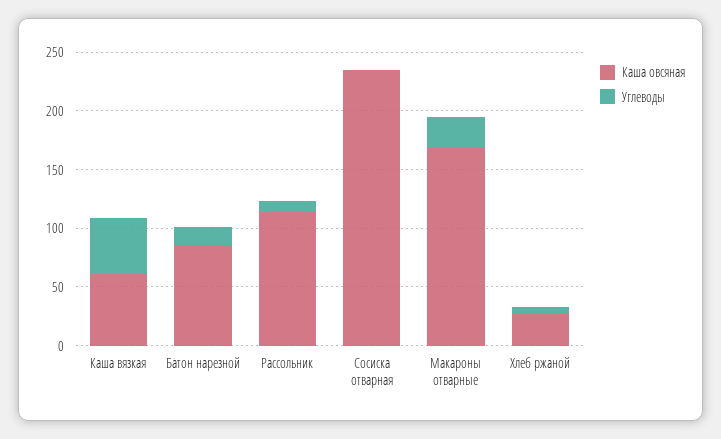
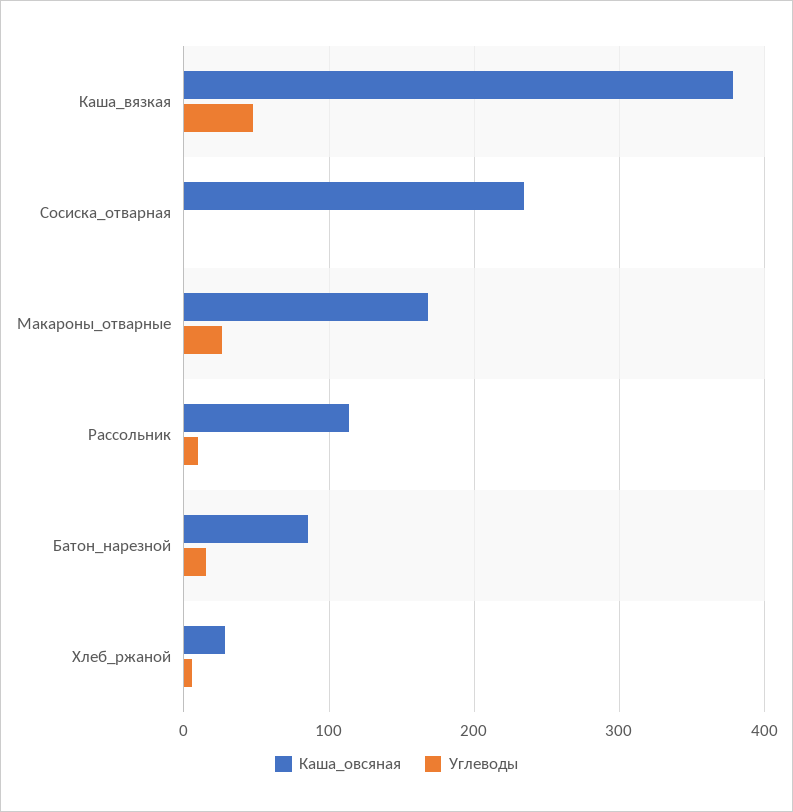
  {
    "Каша овсяная": {
-     "Каша вязкая": 60,
+     "Каша вязкая": 380,
      "Батон нарезной": 90,
      "Рассольник": 110,
      "Сосиска отварная": 230,
      "Макароны отварные": 170,
      "Хлеб ржаной": 30
    },
    "Углеводы": {
      "Каша вязкая": 50,
      "Батон нарезной": 20,
      "Рассольник": 10,
      "Сосиска отварная": 0,
      "Макароны отварные": 30,
      "Хлеб ржаной": 10
    }
  }

